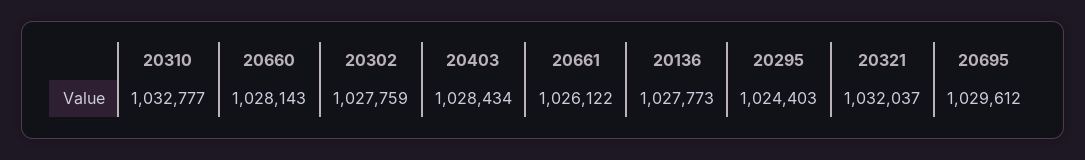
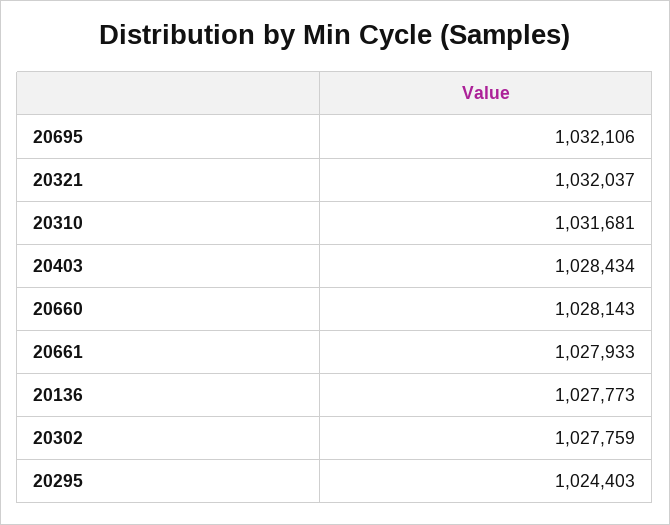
  {
-   "20310": 1032777,
+   "20310": 1031681,
    "20660": 1028143,
    "20302": 1027759,
    "20403": 1028434,
-   "20661": 1026122,
+   "20661": 1027933,
    "20136": 1027773,
    "20295": 1024403,
    "20321": 1032037,
-   "20695": 1029612
+   "20695": 1032106
  }

